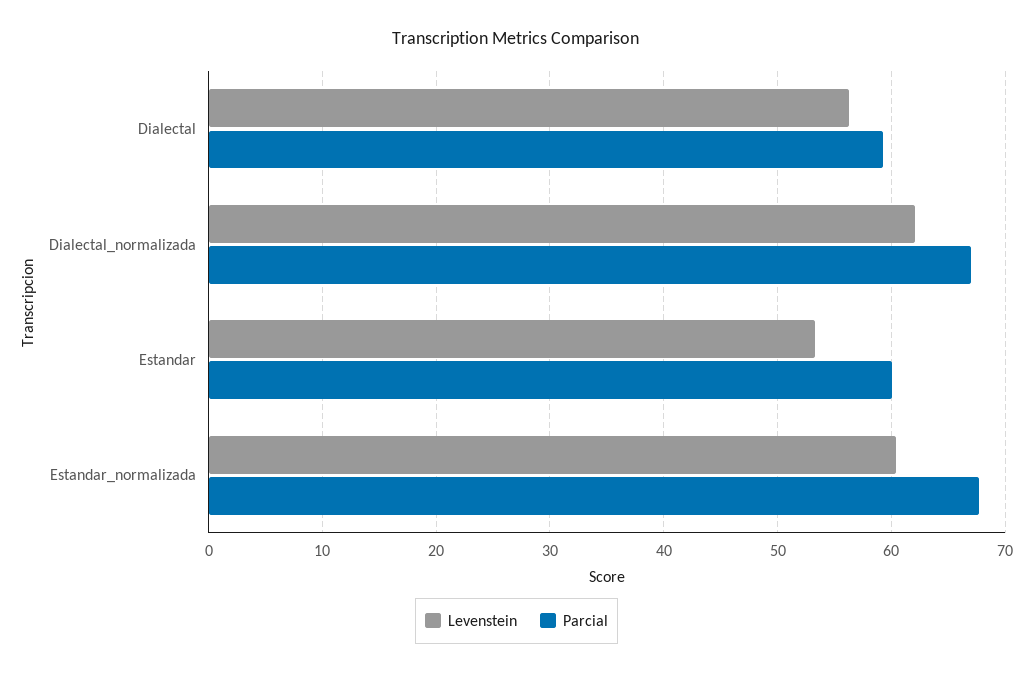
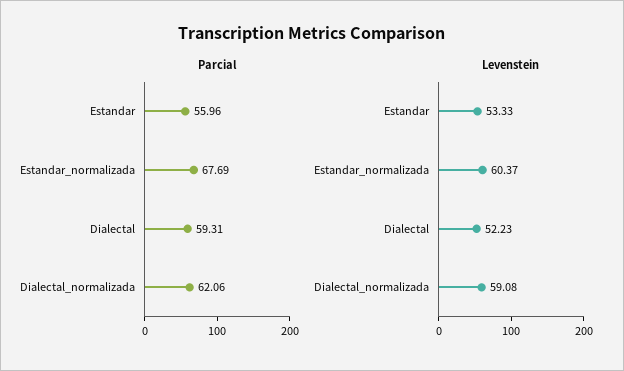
  {
    "Levenstein": {
-     "Dialectal": 56,
+     "Dialectal": 52.23,
-     "Dialectal_normalizada": 62,
+     "Dialectal_normalizada": 59.08,
      "Estandar": 53.33,
      "Estandar_normalizada": 60.37
    },
    "Parcial": {
      "Dialectal": 59.31,
-     "Dialectal_normalizada": 67,
+     "Dialectal_normalizada": 62.06,
-     "Estandar": 60,
+     "Estandar": 55.96,
      "Estandar_normalizada": 67.69
    }
  }

